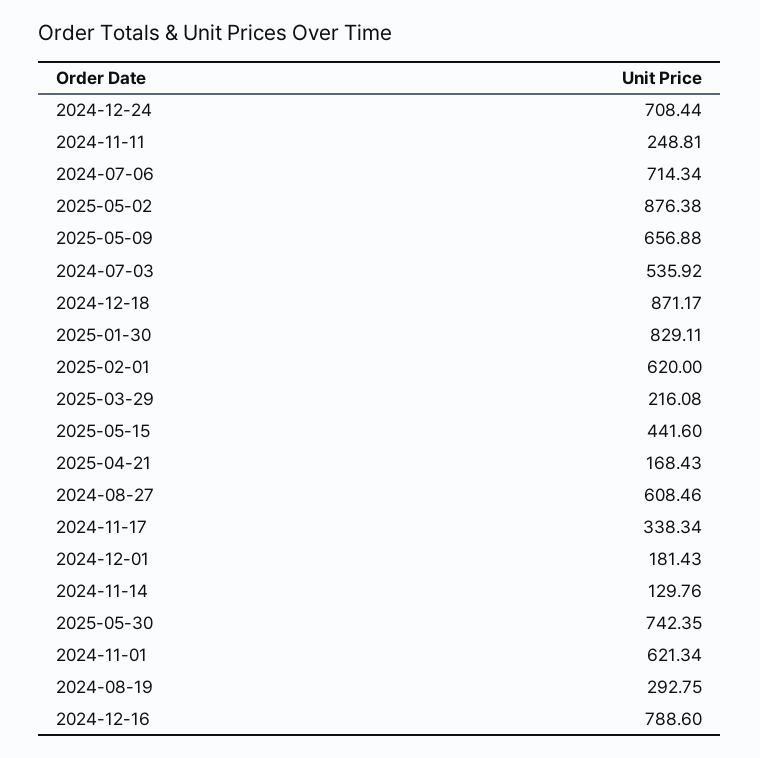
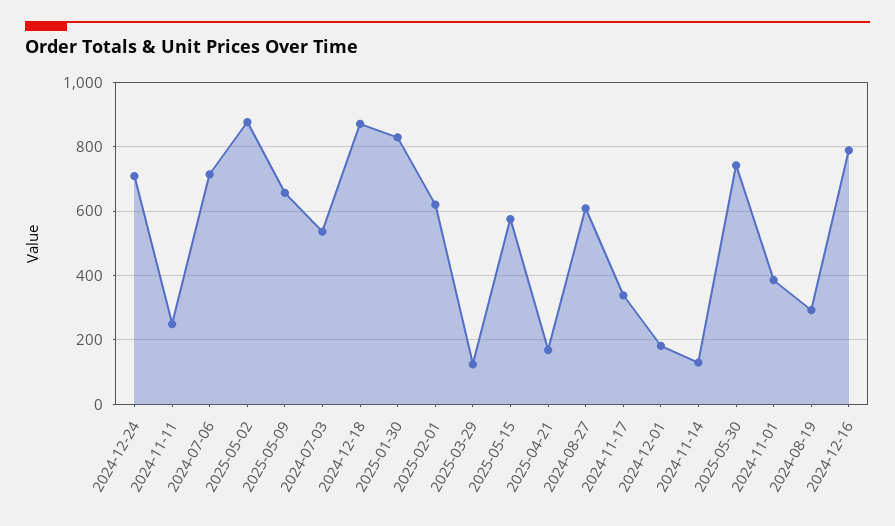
  {
    "2024-12-24": 708.44,
    "2024-11-11": 248.81,
    "2024-07-06": 714.34,
    "2025-05-02": 876.38,
    "2025-05-09": 656.88,
    "2024-07-03": 535.92,
    "2024-12-18": 871.17,
    "2025-01-30": 829.11,
    "2025-02-01": 620,
-   "2025-03-29": 216.08,
+   "2025-03-29": 120,
-   "2025-05-15": 441.6,
+   "2025-05-15": 580,
    "2025-04-21": 168.43,
    "2024-08-27": 608.46,
    "2024-11-17": 338.34,
    "2024-12-01": 181.43,
    "2024-11-14": 129.76,
    "2025-05-30": 742.35,
-   "2024-11-01": 621.34,
+   "2024-11-01": 380,
    "2024-08-19": 292.75,
    "2024-12-16": 788.6
  }

